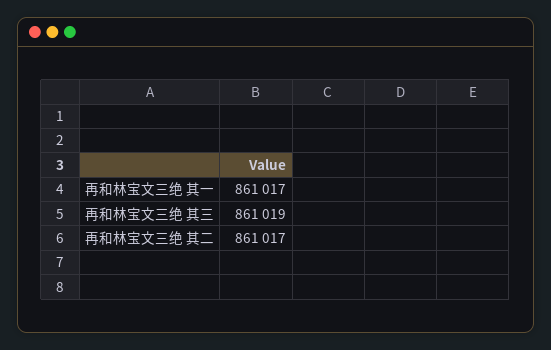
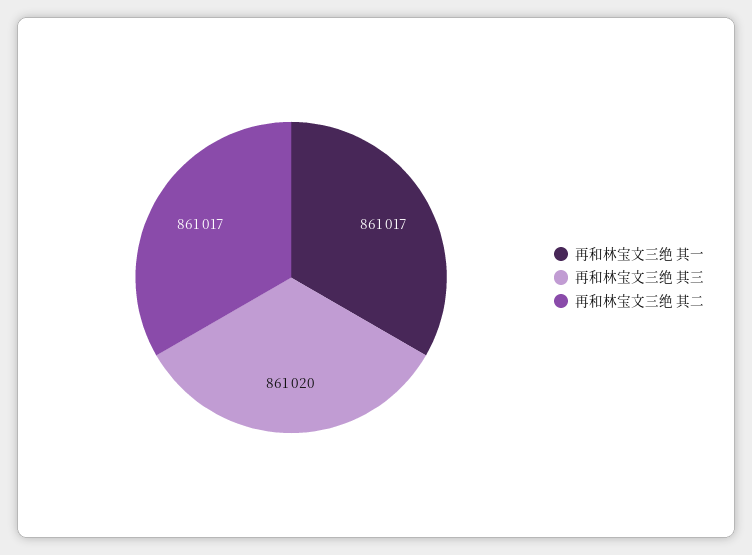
  {
    "再和林宝文三绝 其一": 861017,
-   "再和林宝文三绝 其三": 861019,
+   "再和林宝文三绝 其三": 861020,
    "再和林宝文三绝 其二": 861017
  }

